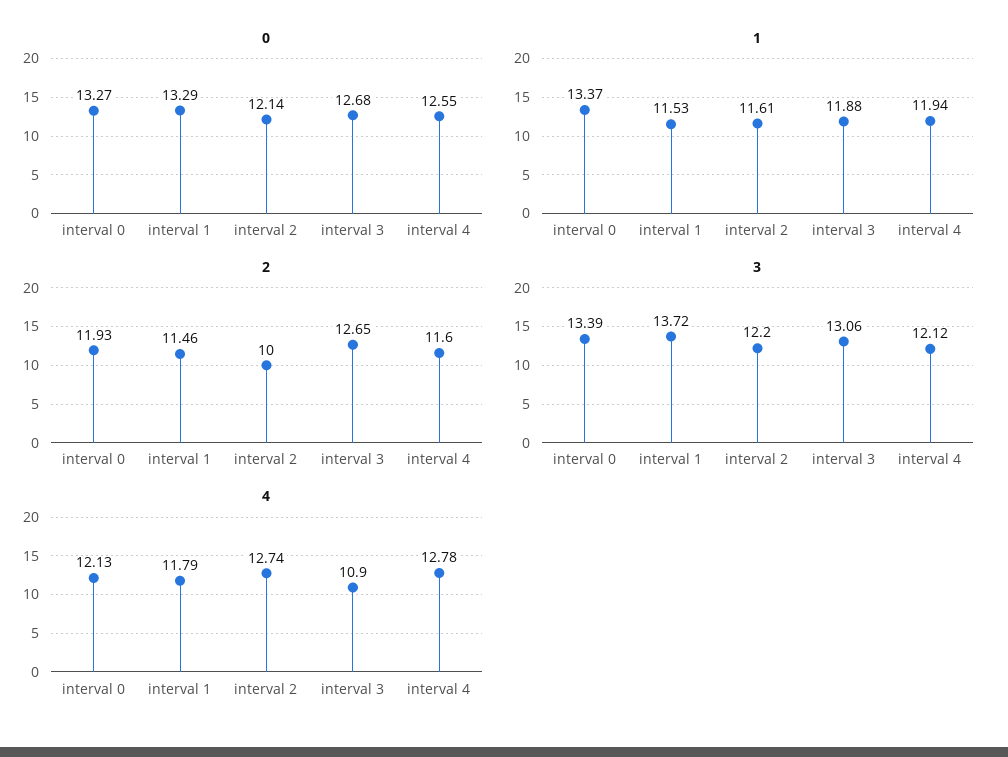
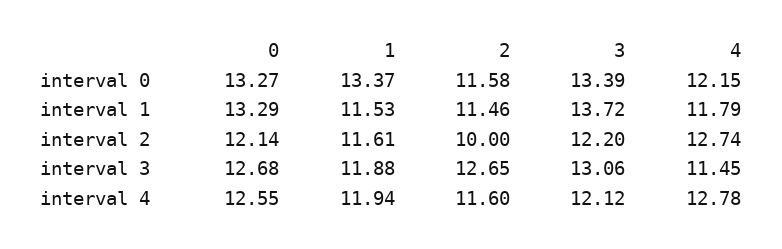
  {
    "0": {
      "interval 0": 13.27,
      "interval 1": 13.29,
      "interval 2": 12.14,
      "interval 3": 12.68,
      "interval 4": 12.55
    },
    "1": {
      "interval 0": 13.37,
      "interval 1": 11.53,
      "interval 2": 11.61,
      "interval 3": 11.88,
      "interval 4": 11.94
    },
    "2": {
-     "interval 0": 11.93,
+     "interval 0": 11.58,
      "interval 1": 11.46,
      "interval 2": 10,
      "interval 3": 12.65,
      "interval 4": 11.6
    },
    "3": {
      "interval 0": 13.39,
      "interval 1": 13.72,
      "interval 2": 12.2,
      "interval 3": 13.06,
      "interval 4": 12.12
    },
    "4": {
-     "interval 0": 12.13,
+     "interval 0": 12.15,
      "interval 1": 11.79,
      "interval 2": 12.74,
-     "interval 3": 10.9,
+     "interval 3": 11.45,
      "interval 4": 12.78
    }
  }

